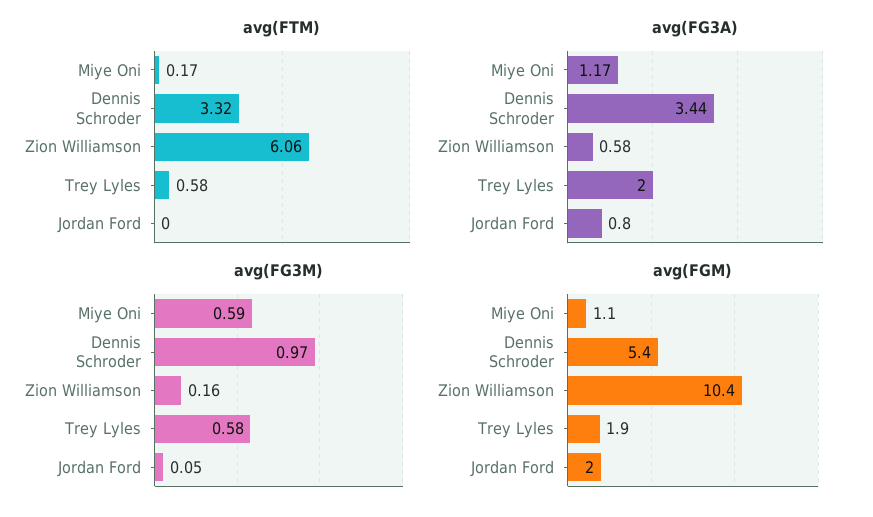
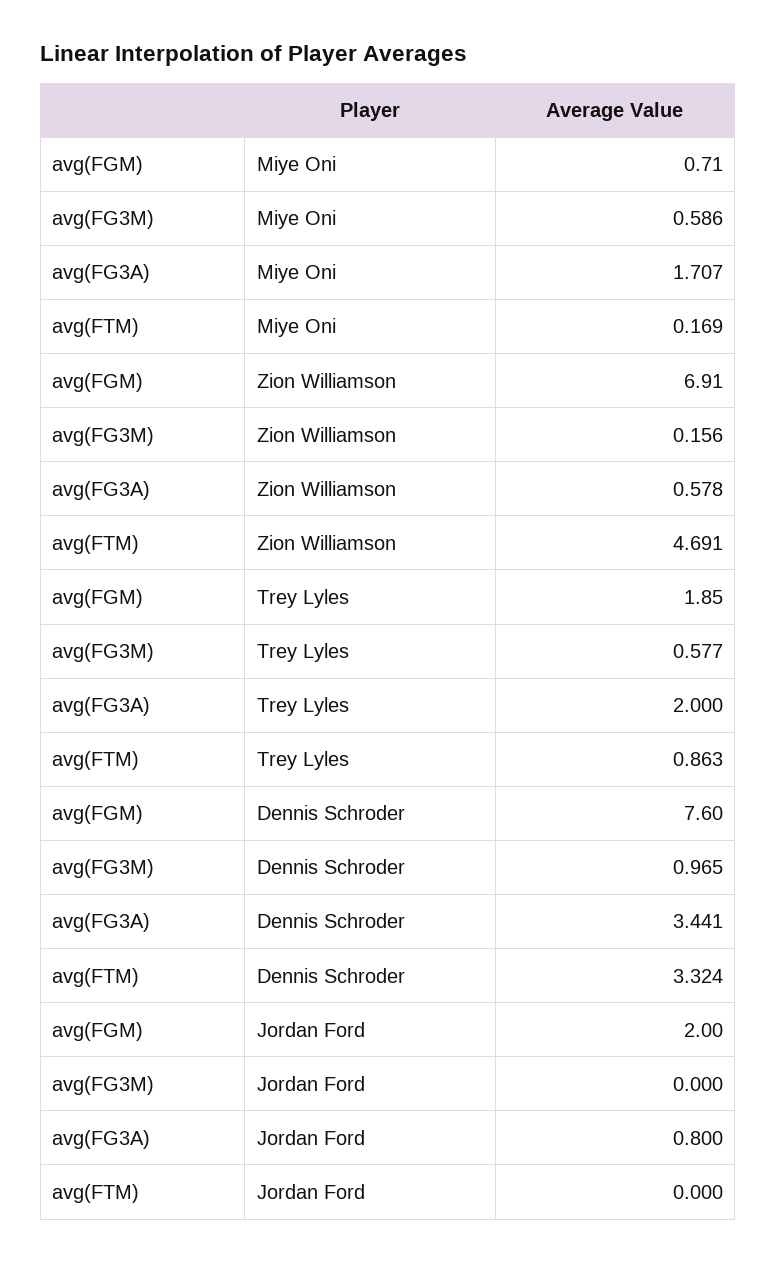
  {
    "avg(FTM)": {
      "Miye Oni": 0.169,
      "Dennis Schroder": 3.324,
-     "Zion Williamson": 6.06,
+     "Zion Williamson": 4.691,
-     "Trey Lyles": 0.58,
+     "Trey Lyles": 0.863,
      "Jordan Ford": 0
    },
    "avg(FG3A)": {
-     "Miye Oni": 1.17,
+     "Miye Oni": 1.707,
      "Dennis Schroder": 3.441,
      "Zion Williamson": 0.578,
      "Trey Lyles": 2,
      "Jordan Ford": 0.8
    },
    "avg(FG3M)": {
      "Miye Oni": 0.586,
      "Dennis Schroder": 0.965,
      "Zion Williamson": 0.156,
      "Trey Lyles": 0.577,
-     "Jordan Ford": 0.05
+     "Jordan Ford": 0
    },
    "avg(FGM)": {
-     "Miye Oni": 1.1,
+     "Miye Oni": 0.71,
-     "Dennis Schroder": 5.4,
+     "Dennis Schroder": 7.6,
-     "Zion Williamson": 10.4,
+     "Zion Williamson": 6.91,
      "Trey Lyles": 1.85,
      "Jordan Ford": 2
    }
  }

